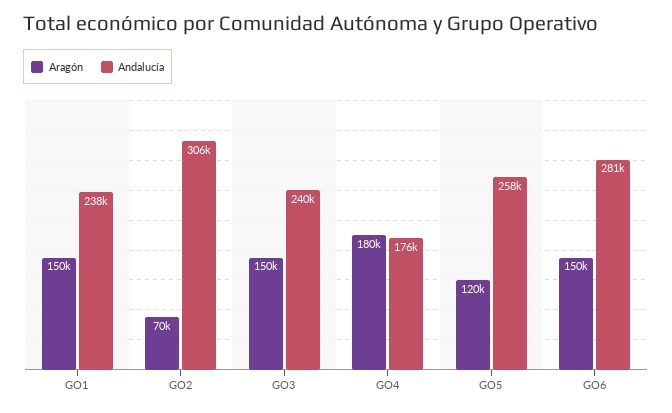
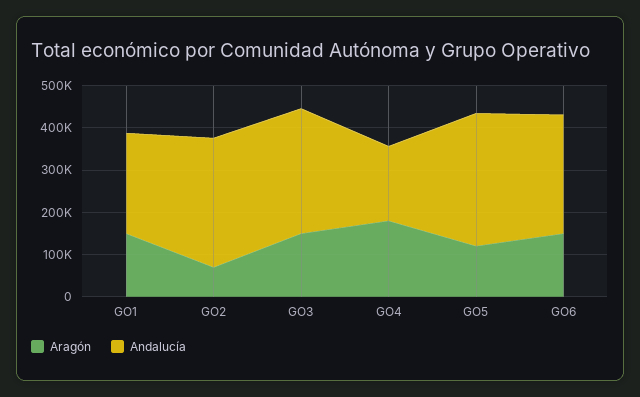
  {
    "Aragón": {
      "GO1": 150000,
      "GO2": 70000,
      "GO3": 150000,
      "GO4": 180000,
      "GO5": 120000,
      "GO6": 150000
    },
    "Andalucía": {
      "GO1": 238000,
      "GO2": 306000,
-     "GO3": 240000,
+     "GO3": 300000,
      "GO4": 176000,
-     "GO5": 258000,
+     "GO5": 320000,
      "GO6": 281000
    }
  }

